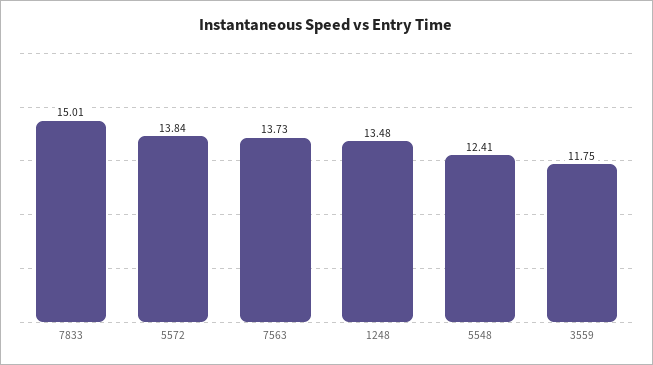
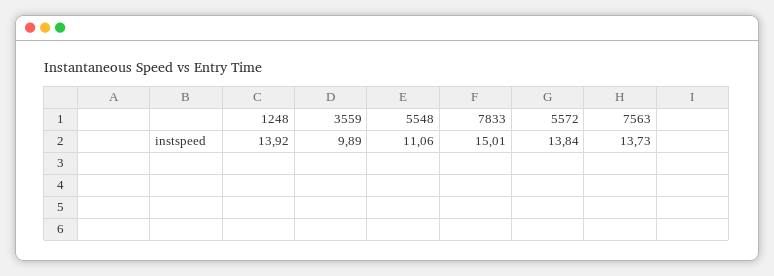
  {
    "7833": 15.01,
    "5572": 13.84,
    "7563": 13.73,
-   "1248": 13.48,
+   "1248": 13.92,
-   "5548": 12.41,
+   "5548": 11.06,
-   "3559": 11.75
+   "3559": 9.89
  }

